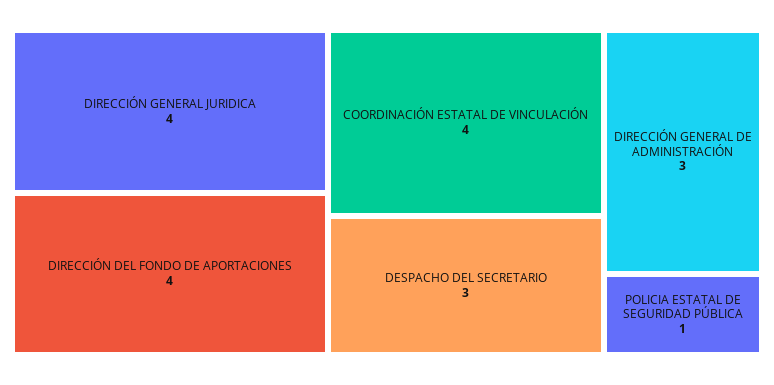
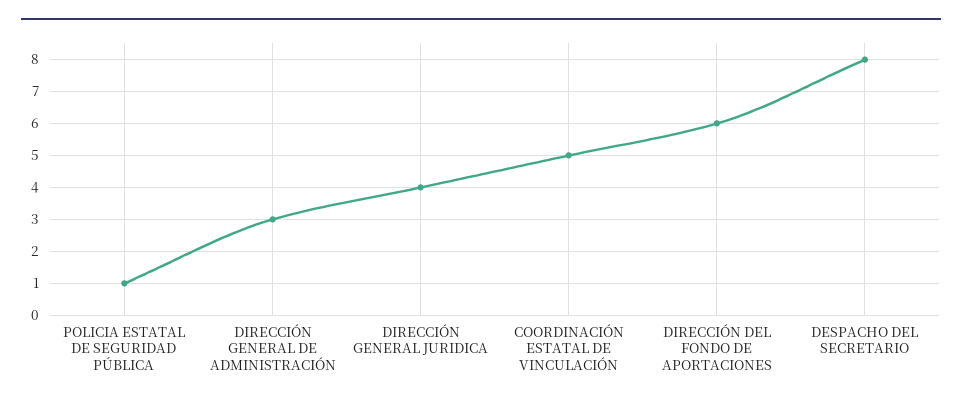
  {
    "DIRECCIÓN GENERAL JURIDICA": 4,
-   "DIRECCIÓN DEL FONDO DE APORTACIONES": 4,
+   "DIRECCIÓN DEL FONDO DE APORTACIONES": 6,
-   "COORDINACIÓN ESTATAL DE VINCULACIÓN": 4,
+   "COORDINACIÓN ESTATAL DE VINCULACIÓN": 5,
-   "DESPACHO DEL SECRETARIO": 3,
+   "DESPACHO DEL SECRETARIO": 8,
    "DIRECCIÓN GENERAL DE ADMINISTRACIÓN": 3,
    "POLICIA ESTATAL DE SEGURIDAD PÚBLICA": 1
  }

